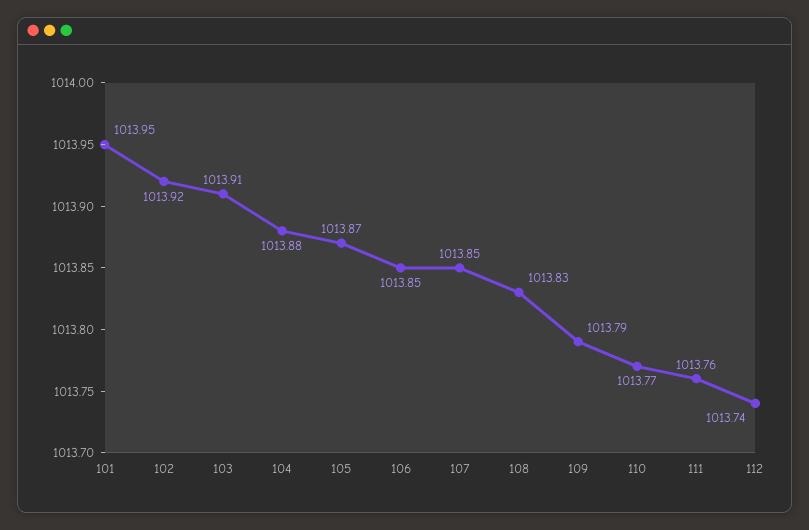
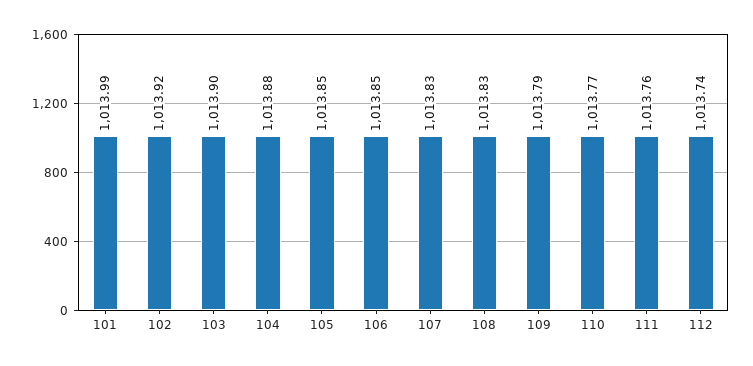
  {
-   "101": 1013.95,
+   "101": 1013.99,
    "102": 1013.92,
-   "103": 1013.91,
+   "103": 1013.9,
    "104": 1013.88,
-   "105": 1013.87,
+   "105": 1013.85,
    "106": 1013.85,
-   "107": 1013.85,
+   "107": 1013.83,
    "108": 1013.83,
    "109": 1013.79,
    "110": 1013.77,
    "111": 1013.76,
    "112": 1013.74
  }

